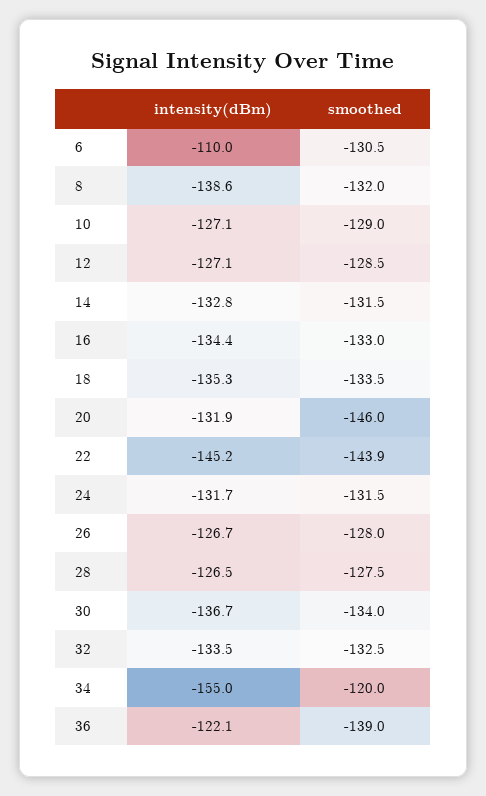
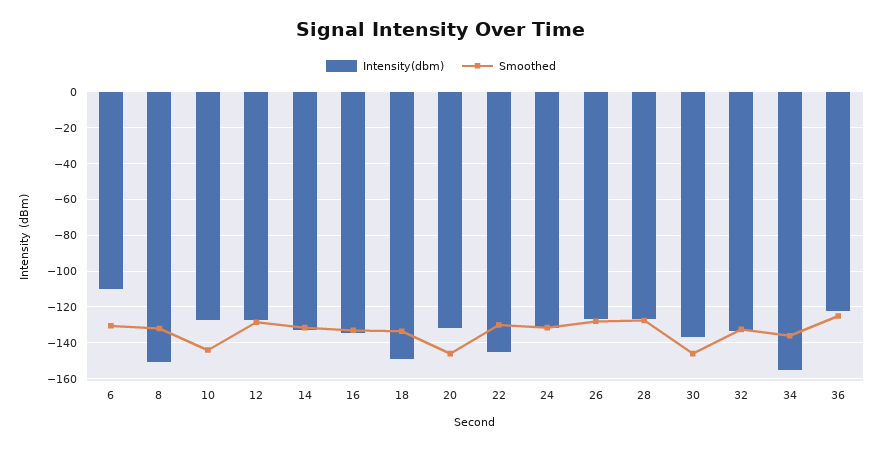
  {
    "intensity(dBm)": {
      "6": -110,
-     "8": -138.6,
+     "8": -150,
      "10": -127.1,
      "12": -127.1,
      "14": -132.8,
      "16": -134.4,
-     "18": -135.3,
+     "18": -150,
      "20": -131.9,
      "22": -145.2,
      "24": -131.7,
      "26": -126.7,
      "28": -126.5,
      "30": -136.7,
      "32": -133.5,
      "34": -155,
      "36": -122.1
    },
    "smoothed": {
      "6": -130.5,
      "8": -132,
-     "10": -129,
+     "10": -145,
      "12": -128.5,
      "14": -131.5,
      "16": -133,
      "18": -133.5,
      "20": -146,
-     "22": -143.9,
+     "22": -130,
      "24": -131.5,
      "26": -128,
      "28": -127.5,
-     "30": -134,
+     "30": -145,
      "32": -132.5,
-     "34": -120,
+     "34": -135,
-     "36": -139
+     "36": -125
    }
  }

